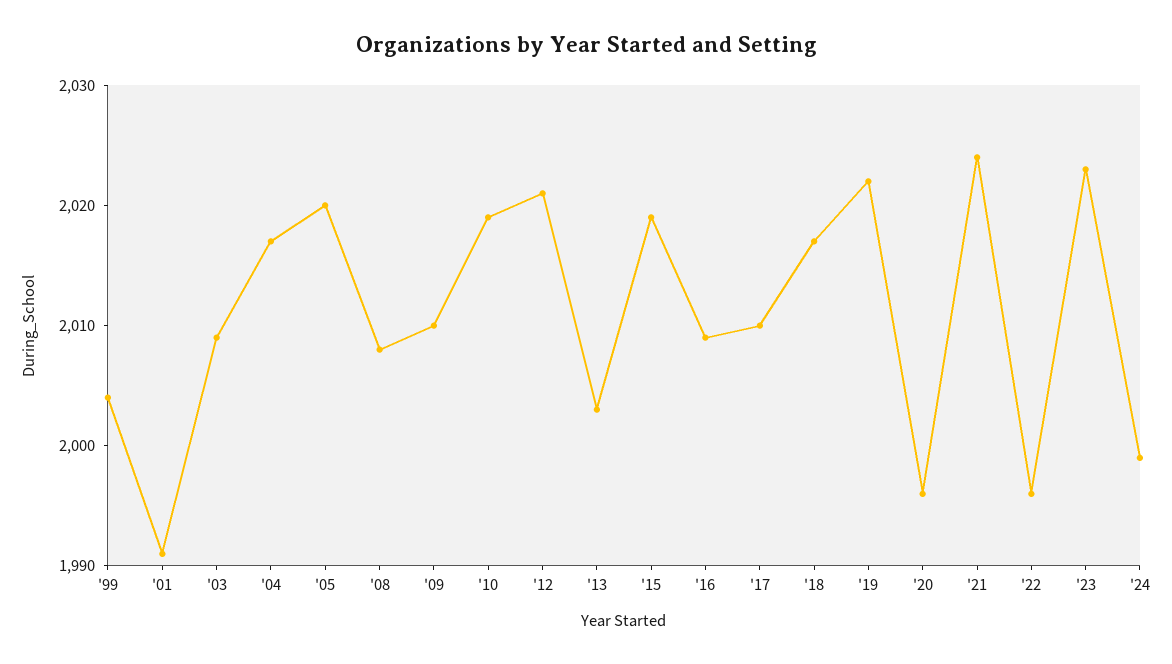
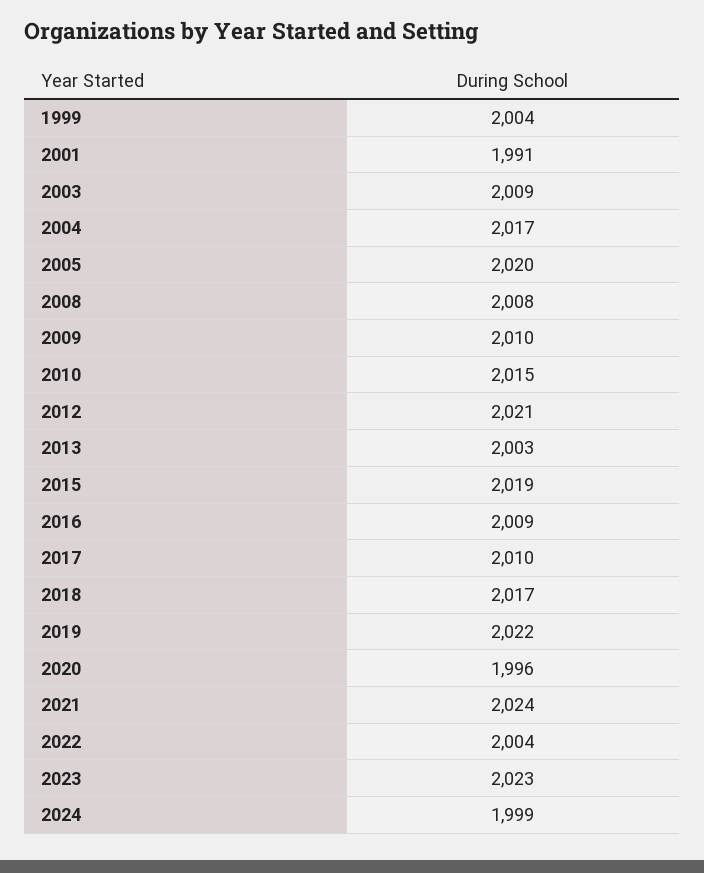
  {
    "'99": 2004,
    "'01": 1991,
    "'03": 2009,
    "'04": 2017,
    "'05": 2020,
    "'08": 2008,
    "'09": 2010,
-   "'10": 2019,
+   "'10": 2015,
    "'12": 2021,
    "'13": 2003,
    "'15": 2019,
    "'16": 2009,
    "'17": 2010,
    "'18": 2017,
    "'19": 2022,
    "'20": 1996,
    "'21": 2024,
-   "'22": 1996,
+   "'22": 2004,
    "'23": 2023,
    "'24": 1999
  }

